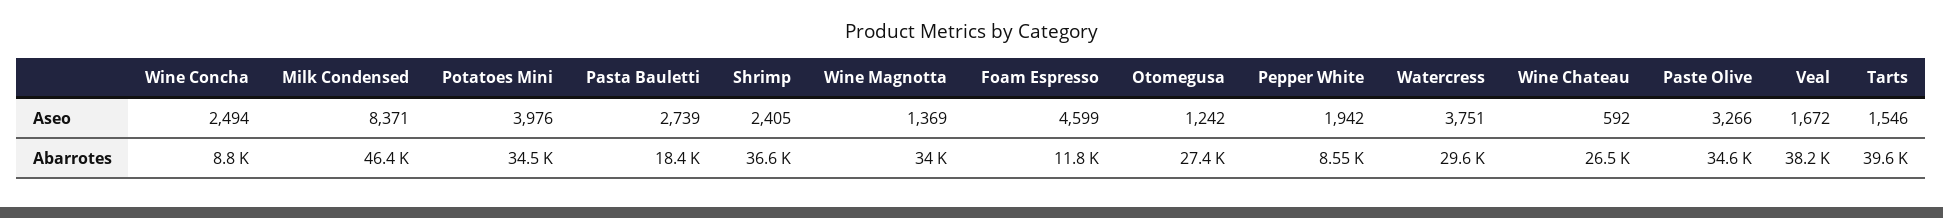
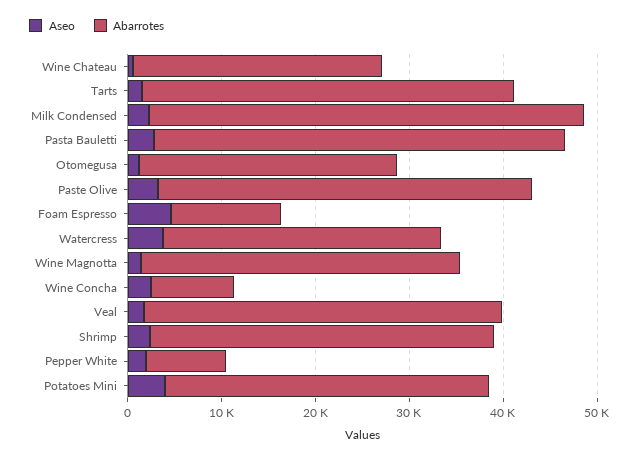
  {
    "Aseo": {
      "Wine Concha": 2494,
-     "Milk Condensed": 8371,
+     "Milk Condensed": 2000,
      "Potatoes Mini": 3976,
      "Pasta Bauletti": 2739,
      "Shrimp": 2405,
      "Wine Magnotta": 1369,
      "Foam Espresso": 4599,
      "Otomegusa": 1242,
      "Pepper White": 1942,
      "Watercress": 3751,
      "Wine Chateau": 592,
      "Paste Olive": 3266,
      "Veal": 1672,
      "Tarts": 1546
    },
    "Abarrotes": {
      "Wine Concha": 8800,
      "Milk Condensed": 46400,
      "Potatoes Mini": 34500,
-     "Pasta Bauletti": 18400,
+     "Pasta Bauletti": 44000,
      "Shrimp": 36600,
      "Wine Magnotta": 34000,
      "Foam Espresso": 11800,
      "Otomegusa": 27400,
      "Pepper White": 8550,
      "Watercress": 29600,
      "Wine Chateau": 26500,
-     "Paste Olive": 34600,
+     "Paste Olive": 40000,
      "Veal": 38200,
      "Tarts": 39600
    }
  }

